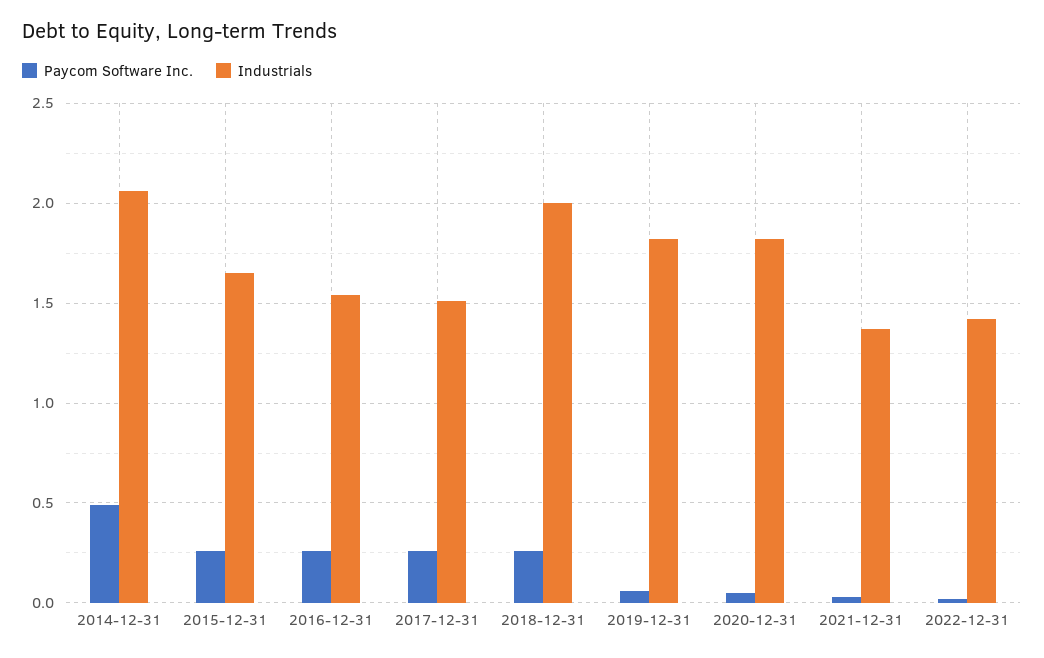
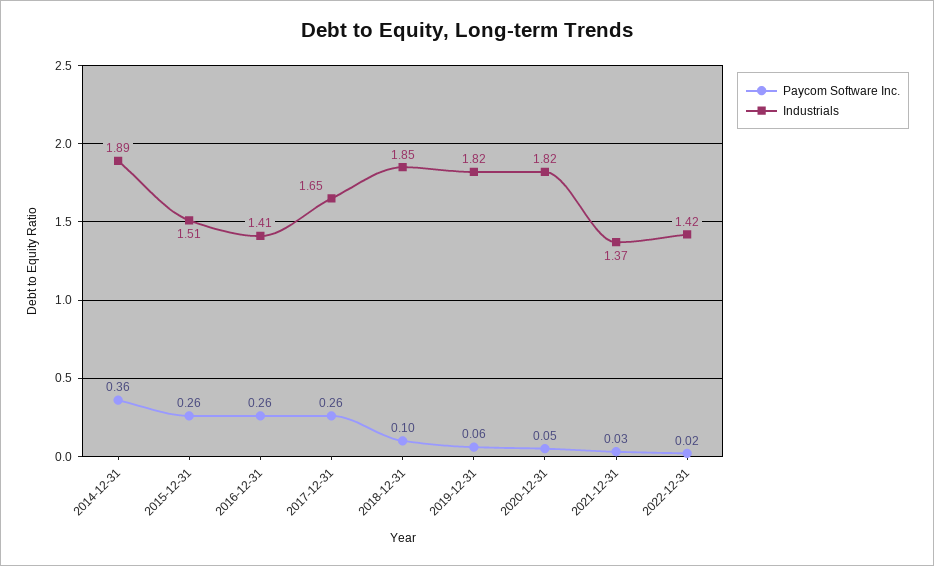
  {
    "Paycom Software Inc.": {
-     "2014-12-31": 0.5,
+     "2014-12-31": 0.36,
      "2015-12-31": 0.26,
      "2016-12-31": 0.26,
      "2017-12-31": 0.26,
-     "2018-12-31": 0.25,
+     "2018-12-31": 0.1,
      "2019-12-31": 0.06,
      "2020-12-31": 0.05,
      "2021-12-31": 0.03,
      "2022-12-31": 0.02
    },
    "Industrials": {
-     "2014-12-31": 2.05,
+     "2014-12-31": 1.89,
-     "2015-12-31": 1.65,
+     "2015-12-31": 1.51,
-     "2016-12-31": 1.55,
+     "2016-12-31": 1.41,
-     "2017-12-31": 1.5,
+     "2017-12-31": 1.65,
-     "2018-12-31": 2,
+     "2018-12-31": 1.85,
      "2019-12-31": 1.82,
      "2020-12-31": 1.82,
      "2021-12-31": 1.37,
      "2022-12-31": 1.42
    }
  }

